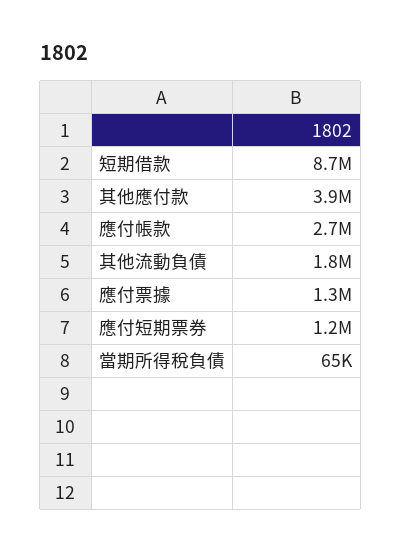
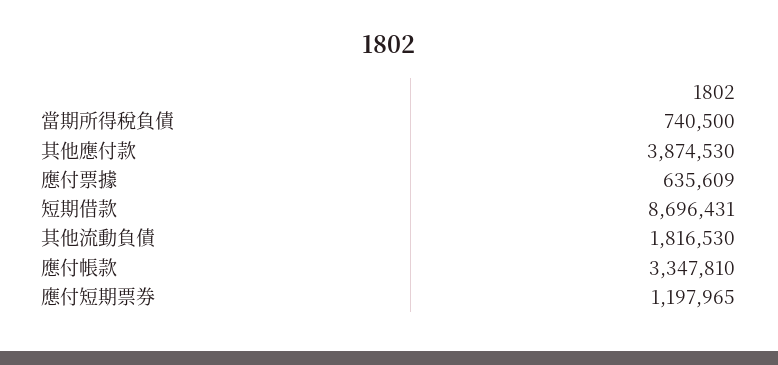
  {
    "短期借款": 8696431,
    "其他應付款": 3874530,
-   "應付帳款": 2700000,
+   "應付帳款": 3347810,
    "其他流動負債": 1816530,
-   "應付票據": 1300000,
+   "應付票據": 635609,
    "應付短期票券": 1197965,
-   "當期所得稅負債": 65000
+   "當期所得稅負債": 740500
  }

